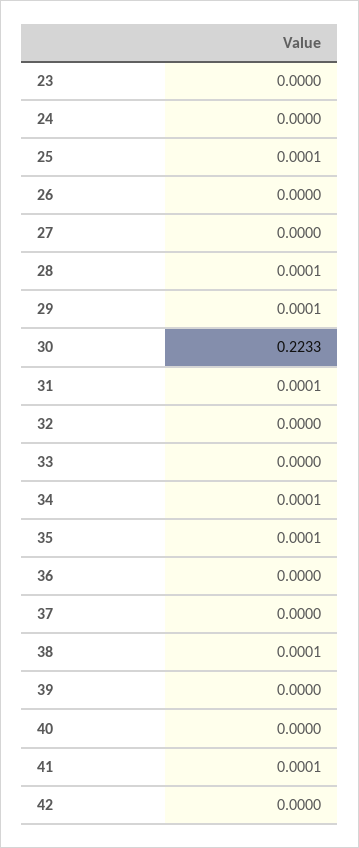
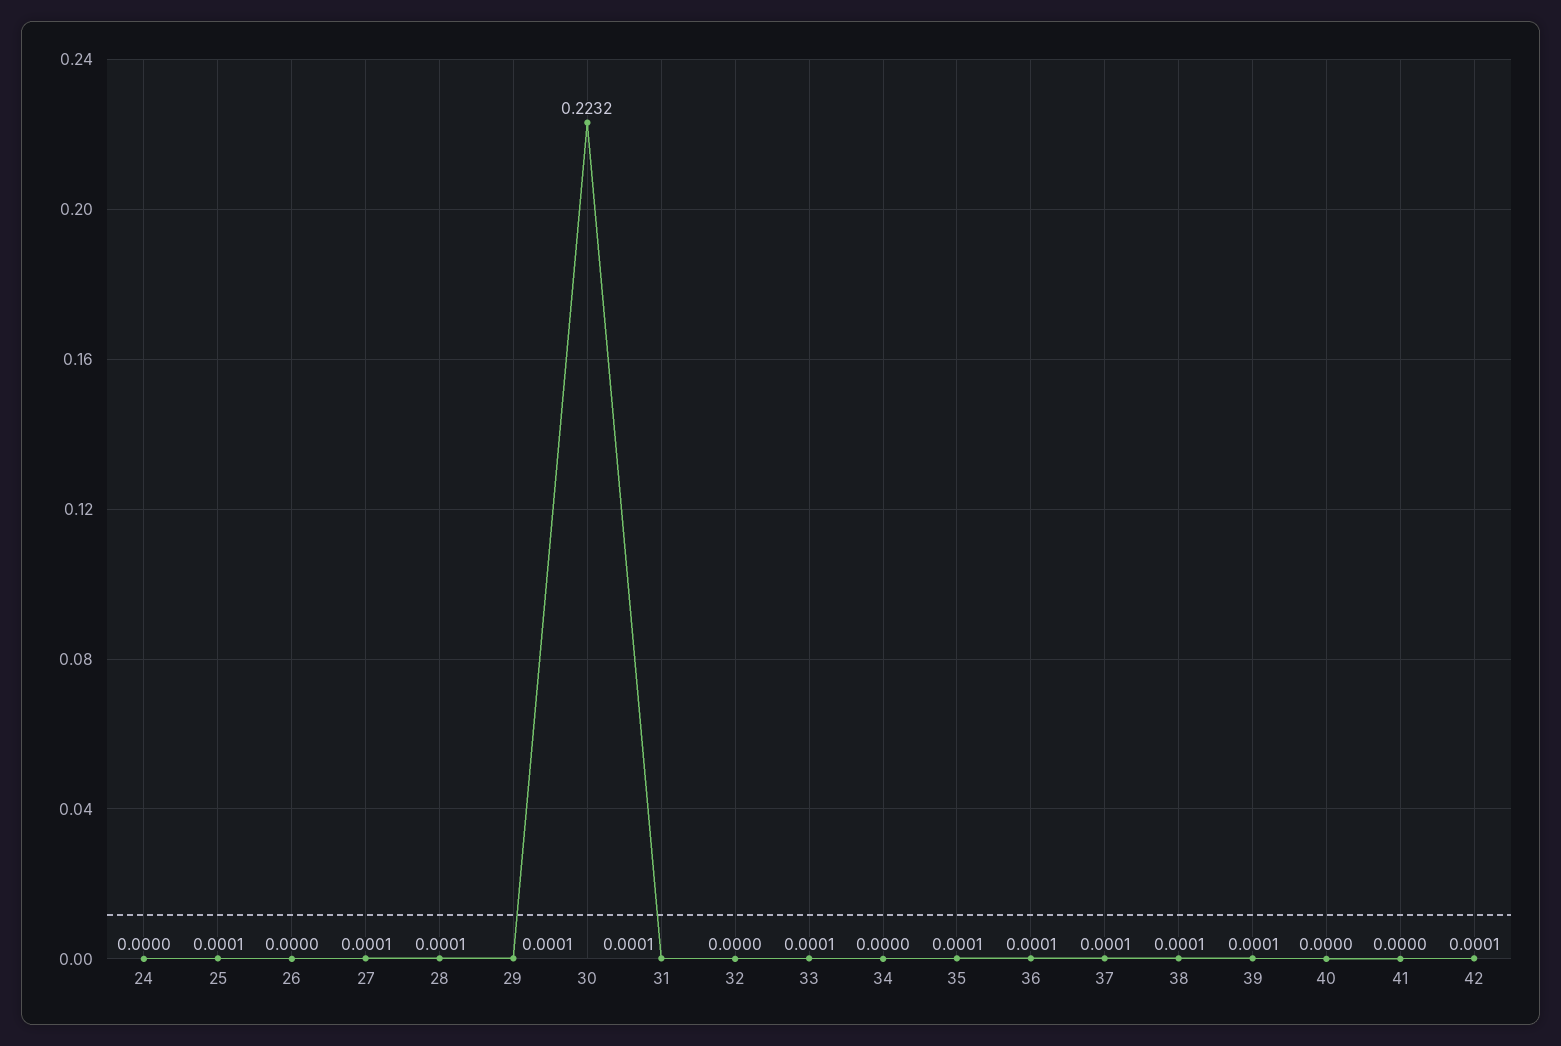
  {
-   "23": 0,
    "24": 0,
    "25": 0.0001,
    "26": 0,
-   "27": 0,
+   "27": 0.0001,
    "28": 0.0001,
    "29": 0.0001,
-   "30": 0.2233,
+   "30": 0.2232,
    "31": 0.0001,
    "32": 0,
-   "33": 0,
+   "33": 0.0001,
-   "34": 0.0001,
+   "34": 0,
    "35": 0.0001,
-   "36": 0,
+   "36": 0.0001,
-   "37": 0,
+   "37": 0.0001,
    "38": 0.0001,
-   "39": 0,
+   "39": 0.0001,
    "40": 0,
-   "41": 0.0001,
+   "41": 0,
-   "42": 0
+   "42": 0.0001
  }

